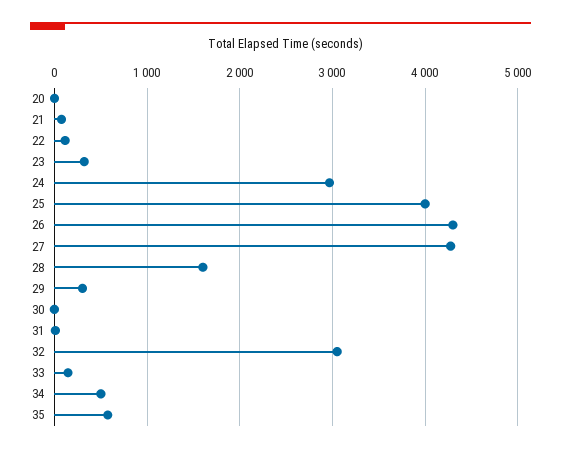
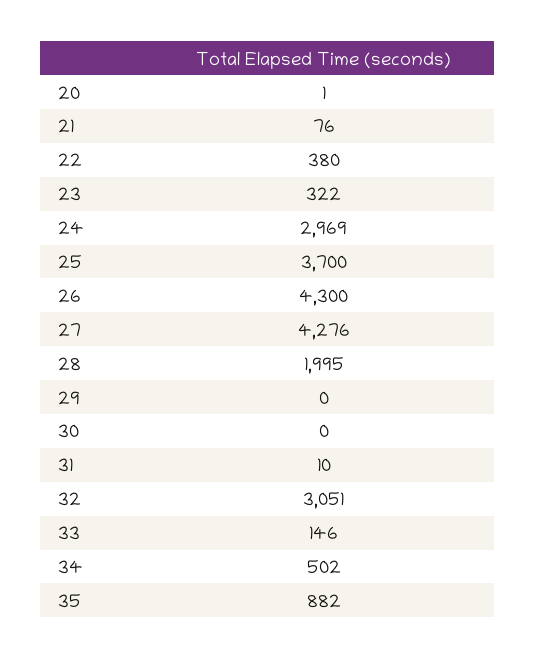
  {
    "20": 1,
    "21": 76,
-   "22": 100,
+   "22": 380,
    "23": 322,
    "24": 2969,
-   "25": 4000,
+   "25": 3700,
    "26": 4300,
    "27": 4276,
-   "28": 1600,
+   "28": 1995,
-   "29": 300,
+   "29": 0,
    "30": 0,
    "31": 10,
    "32": 3051,
    "33": 146,
    "34": 502,
-   "35": 600
+   "35": 882
  }

